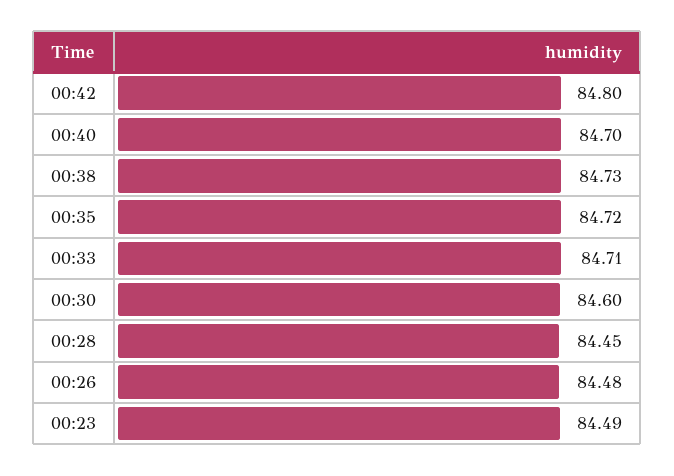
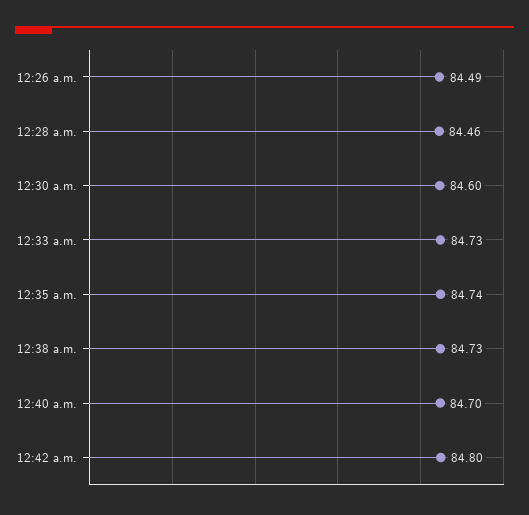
  {
    "00:42": 84.8,
    "00:40": 84.7,
    "00:38": 84.73,
-   "00:35": 84.72,
+   "00:35": 84.74,
-   "00:33": 84.71,
+   "00:33": 84.73,
    "00:30": 84.6,
-   "00:28": 84.45,
+   "00:28": 84.46,
-   "00:26": 84.48,
+   "00:26": 84.49
-   "00:23": 84.49
  }

